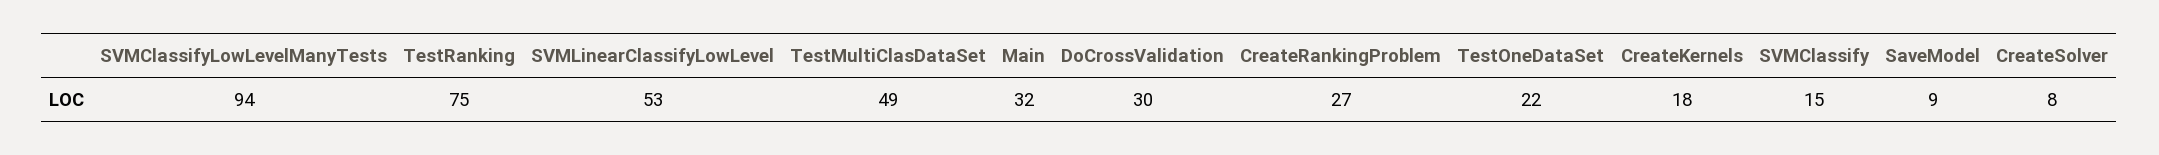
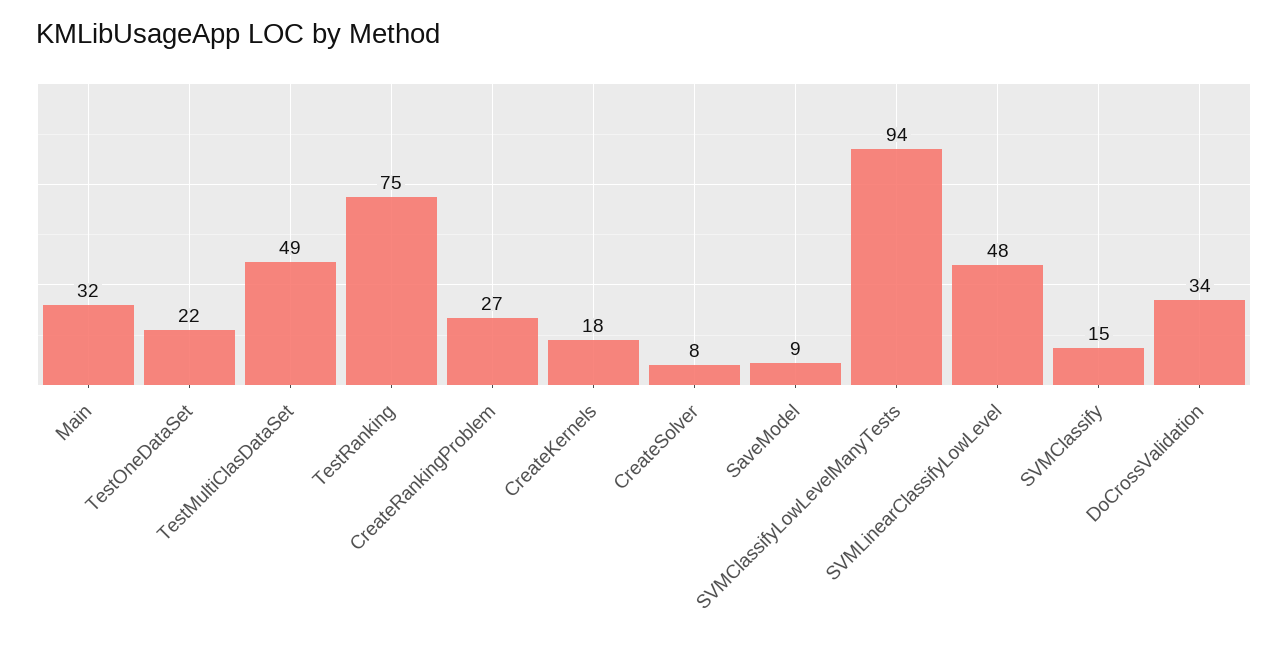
  {
    "SVMClassifyLowLevelManyTests": 94,
    "TestRanking": 75,
-   "SVMLinearClassifyLowLevel": 53,
+   "SVMLinearClassifyLowLevel": 48,
    "TestMultiClasDataSet": 49,
    "Main": 32,
-   "DoCrossValidation": 30,
+   "DoCrossValidation": 34,
    "CreateRankingProblem": 27,
    "TestOneDataSet": 22,
    "CreateKernels": 18,
    "SVMClassify": 15,
    "SaveModel": 9,
    "CreateSolver": 8
  }

